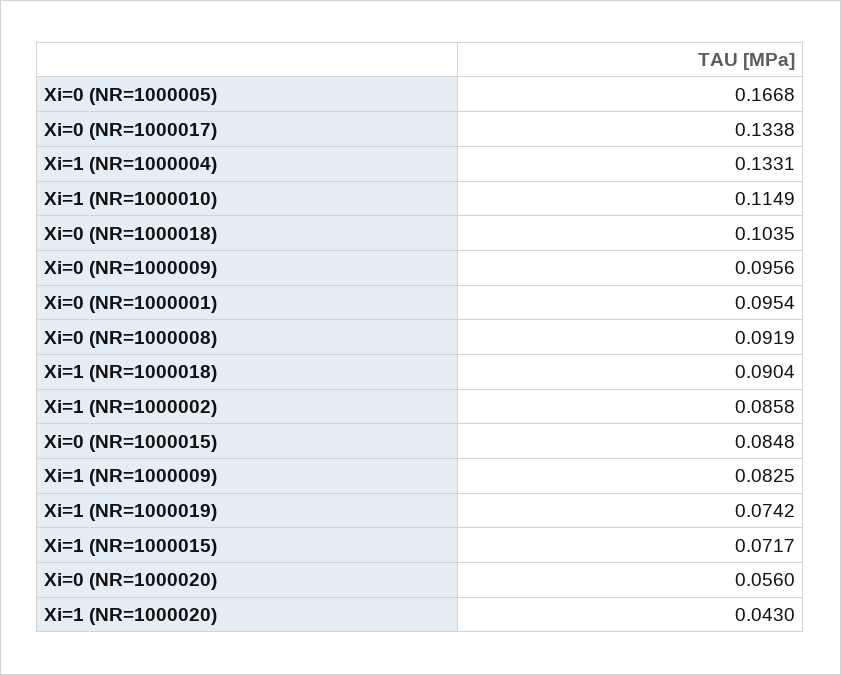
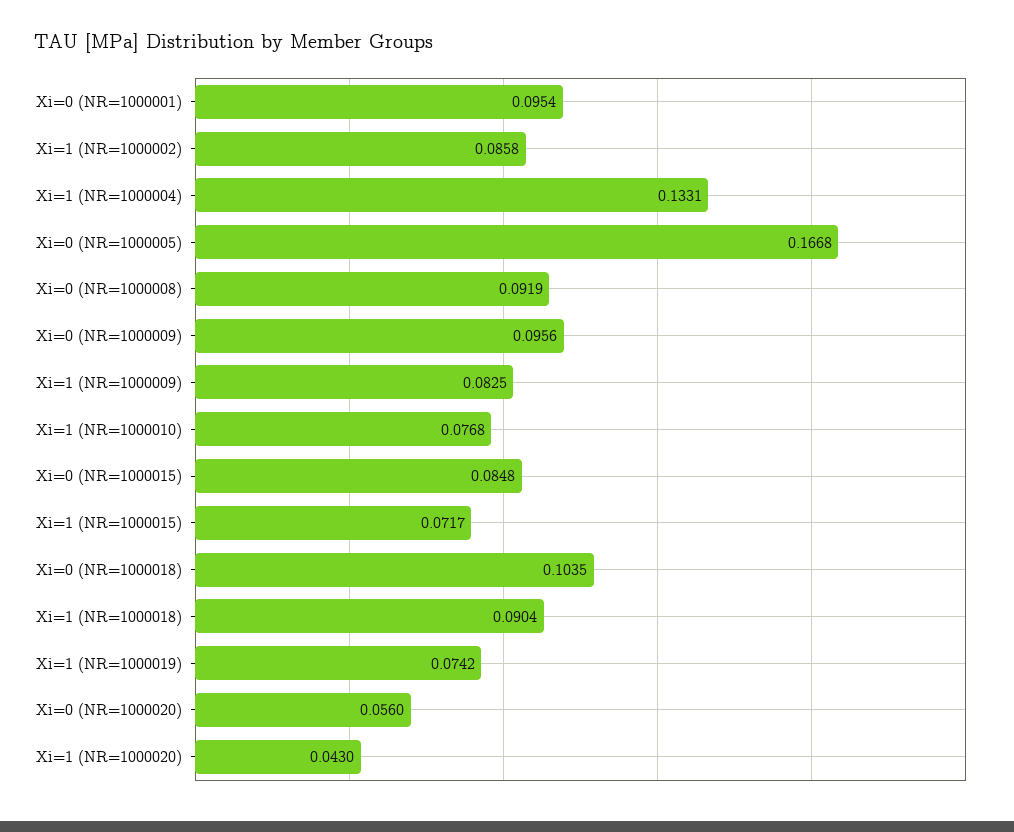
  {
    "Xi=0 (NR=1000005)": 0.1668,
-   "Xi=0 (NR=1000017)": 0.1338,
    "Xi=1 (NR=1000004)": 0.1331,
-   "Xi=1 (NR=1000010)": 0.1149,
+   "Xi=1 (NR=1000010)": 0.0768,
    "Xi=0 (NR=1000018)": 0.1035,
    "Xi=0 (NR=1000009)": 0.0956,
    "Xi=0 (NR=1000001)": 0.0954,
    "Xi=0 (NR=1000008)": 0.0919,
    "Xi=1 (NR=1000018)": 0.0904,
    "Xi=1 (NR=1000002)": 0.0858,
    "Xi=0 (NR=1000015)": 0.0848,
    "Xi=1 (NR=1000009)": 0.0825,
    "Xi=1 (NR=1000019)": 0.0742,
    "Xi=1 (NR=1000015)": 0.0717,
    "Xi=0 (NR=1000020)": 0.056,
    "Xi=1 (NR=1000020)": 0.043
  }

